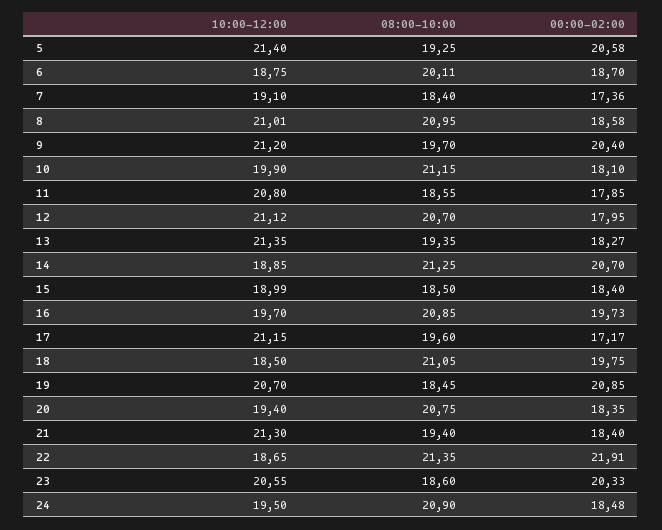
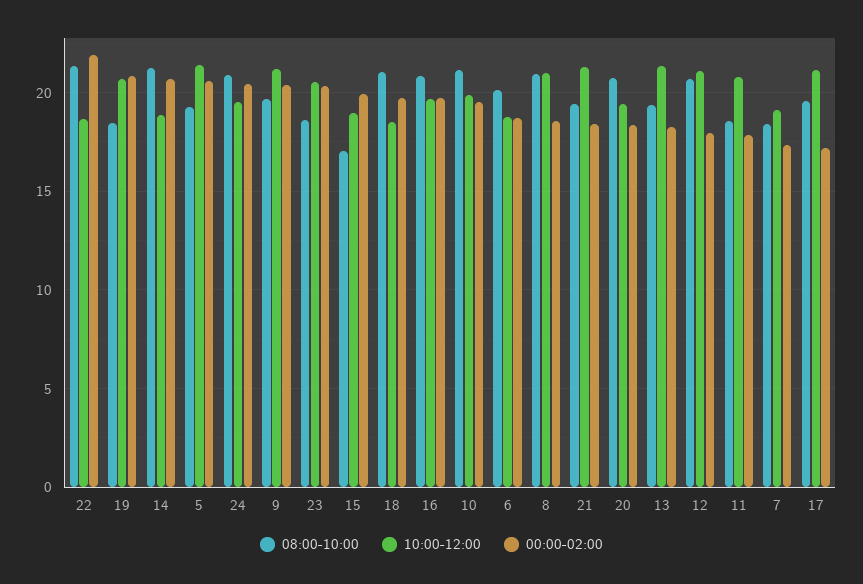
  {
    "10:00-12:00": {
      "5": 21.4,
      "6": 18.75,
      "7": 19.1,
      "8": 21.01,
      "9": 21.2,
      "10": 19.9,
      "11": 20.8,
      "12": 21.12,
      "13": 21.35,
      "14": 18.85,
      "15": 18.99,
      "16": 19.7,
      "17": 21.15,
      "18": 18.5,
      "19": 20.7,
      "20": 19.4,
      "21": 21.3,
      "22": 18.65,
      "23": 20.55,
      "24": 19.5
    },
    "08:00-10:00": {
      "5": 19.25,
      "6": 20.11,
      "7": 18.4,
      "8": 20.95,
      "9": 19.7,
      "10": 21.15,
      "11": 18.55,
      "12": 20.7,
      "13": 19.35,
      "14": 21.25,
-     "15": 18.5,
+     "15": 17,
      "16": 20.85,
      "17": 19.6,
      "18": 21.05,
      "19": 18.45,
      "20": 20.75,
      "21": 19.4,
      "22": 21.35,
      "23": 18.6,
      "24": 20.9
    },
    "00:00-02:00": {
      "5": 20.58,
      "6": 18.7,
      "7": 17.36,
      "8": 18.58,
      "9": 20.4,
-     "10": 18.1,
+     "10": 19.5,
      "11": 17.85,
      "12": 17.95,
      "13": 18.27,
      "14": 20.7,
-     "15": 18.4,
+     "15": 20,
      "16": 19.73,
      "17": 17.17,
      "18": 19.75,
      "19": 20.85,
      "20": 18.35,
      "21": 18.4,
      "22": 21.91,
      "23": 20.33,
-     "24": 18.48
+     "24": 20.5
    }
  }

